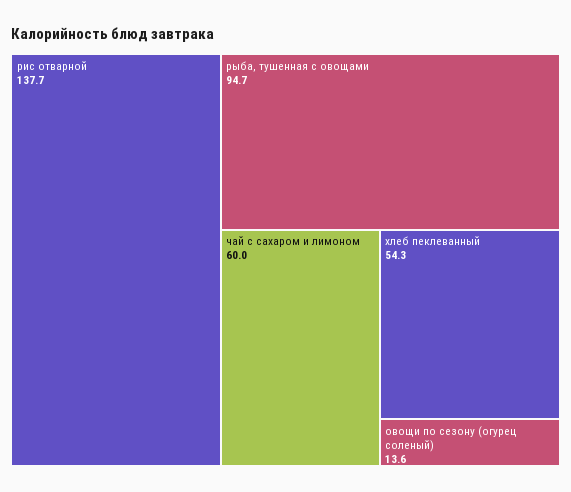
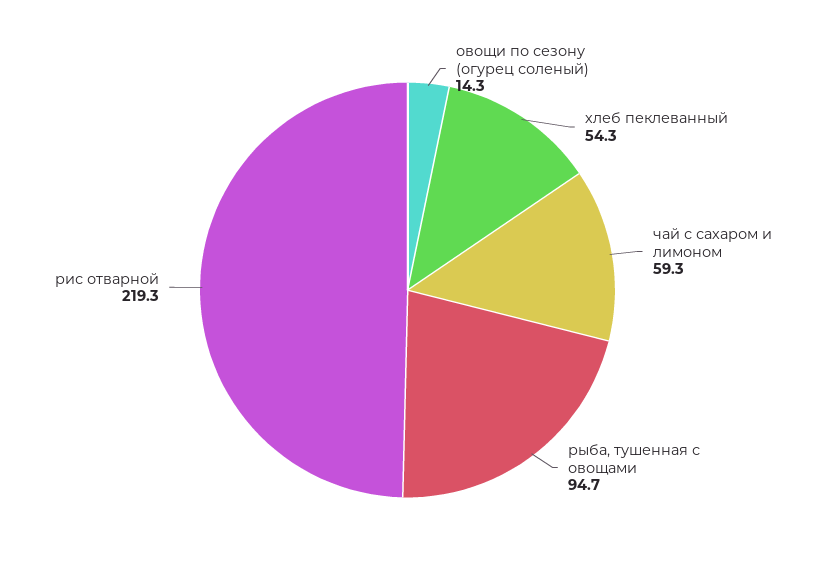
  {
-   "рис отварной": 137.7,
+   "рис отварной": 219.3,
    "рыба, тушенная с овощами": 94.7,
-   "чай с сахаром и лимоном": 60,
+   "чай с сахаром и лимоном": 59.3,
    "хлеб пеклеванный": 54.3,
-   "овощи по сезону (огурец соленый)": 13.6
+   "овощи по сезону (огурец соленый)": 14.3
  }

